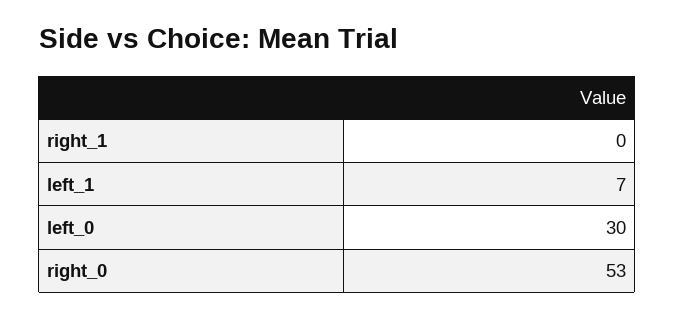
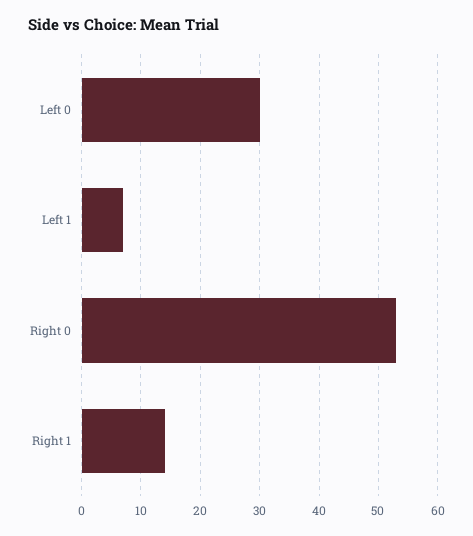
  {
-   "right_1": 0,
+   "right_1": 15,
    "left_1": 7,
    "left_0": 30,
    "right_0": 53
  }

